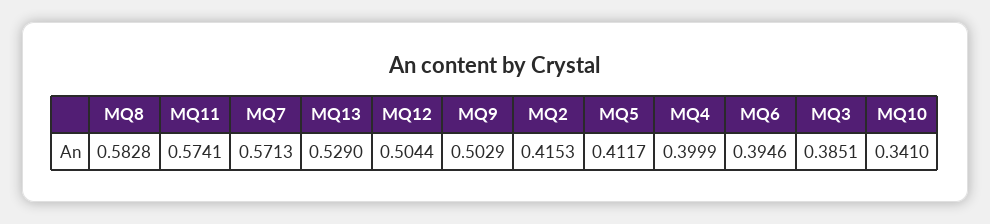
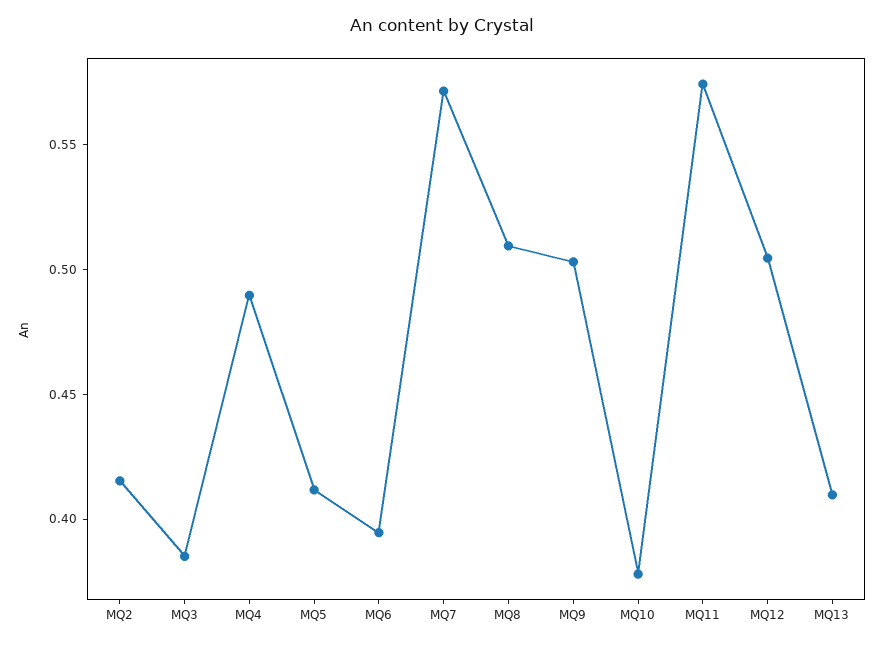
  {
-   "MQ8": 0.5828,
+   "MQ8": 0.51,
    "MQ11": 0.5741,
    "MQ7": 0.5713,
-   "MQ13": 0.529,
+   "MQ13": 0.41,
    "MQ12": 0.5044,
    "MQ9": 0.5029,
    "MQ2": 0.4153,
    "MQ5": 0.4117,
-   "MQ4": 0.3999,
+   "MQ4": 0.49,
    "MQ6": 0.3946,
    "MQ3": 0.3851,
-   "MQ10": 0.341
+   "MQ10": 0.38
  }

